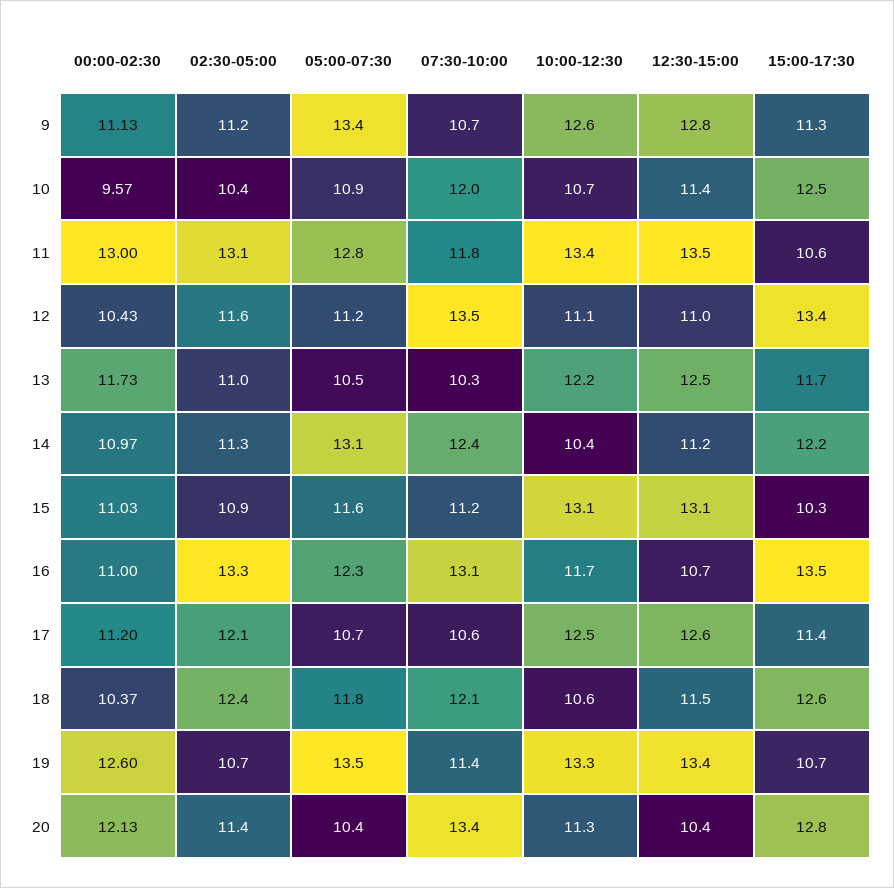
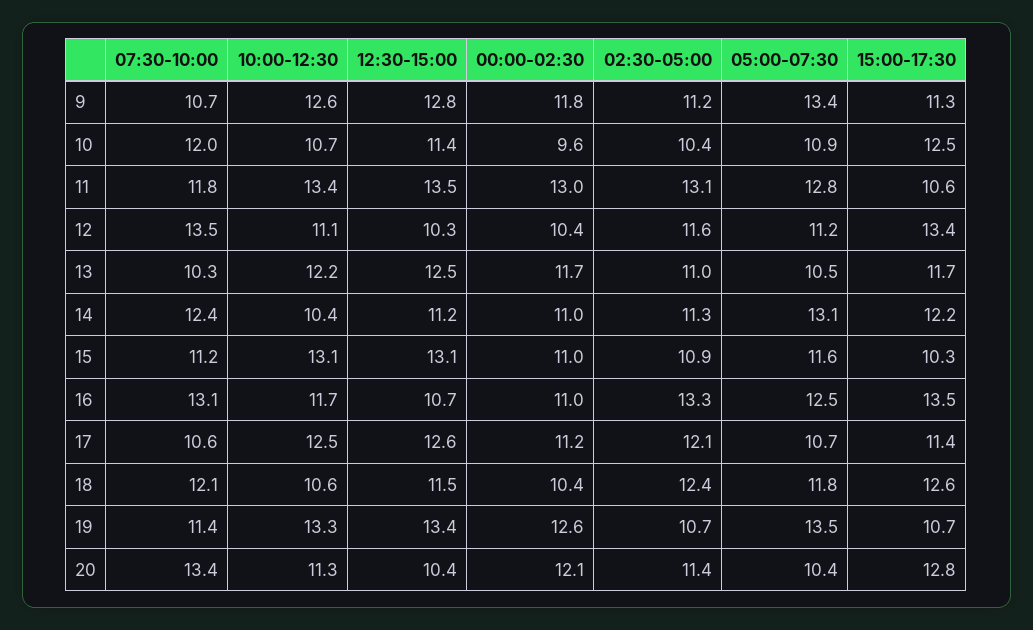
  {
    "00:00-02:30": {
-     "9": 11.13,
+     "9": 11.8,
      "10": 9.57,
      "11": 13,
      "12": 10.43,
      "13": 11.73,
      "14": 10.97,
      "15": 11.03,
      "16": 11,
      "17": 11.2,
      "18": 10.37,
      "19": 12.6,
      "20": 12.13
    },
    "02:30-05:00": {
      "9": 11.2,
      "10": 10.4,
      "11": 13.1,
      "12": 11.6,
      "13": 11,
      "14": 11.3,
      "15": 10.9,
      "16": 13.3,
      "17": 12.1,
      "18": 12.4,
      "19": 10.7,
      "20": 11.4
    },
    "05:00-07:30": {
      "9": 13.4,
      "10": 10.9,
      "11": 12.8,
      "12": 11.2,
      "13": 10.5,
      "14": 13.1,
      "15": 11.6,
-     "16": 12.3,
+     "16": 12.5,
      "17": 10.7,
      "18": 11.8,
      "19": 13.5,
      "20": 10.4
    },
    "07:30-10:00": {
      "9": 10.7,
      "10": 12,
      "11": 11.8,
      "12": 13.5,
      "13": 10.3,
      "14": 12.4,
      "15": 11.2,
      "16": 13.1,
      "17": 10.6,
      "18": 12.1,
      "19": 11.4,
      "20": 13.4
    },
    "10:00-12:30": {
      "9": 12.6,
      "10": 10.7,
      "11": 13.4,
      "12": 11.1,
      "13": 12.2,
      "14": 10.4,
      "15": 13.1,
      "16": 11.7,
      "17": 12.5,
      "18": 10.6,
      "19": 13.3,
      "20": 11.3
    },
    "12:30-15:00": {
      "9": 12.8,
      "10": 11.4,
      "11": 13.5,
-     "12": 11,
+     "12": 10.3,
      "13": 12.5,
      "14": 11.2,
      "15": 13.1,
      "16": 10.7,
      "17": 12.6,
      "18": 11.5,
      "19": 13.4,
      "20": 10.4
    },
    "15:00-17:30": {
      "9": 11.3,
      "10": 12.5,
      "11": 10.6,
      "12": 13.4,
      "13": 11.7,
      "14": 12.2,
      "15": 10.3,
      "16": 13.5,
      "17": 11.4,
      "18": 12.6,
      "19": 10.7,
      "20": 12.8
    }
  }

